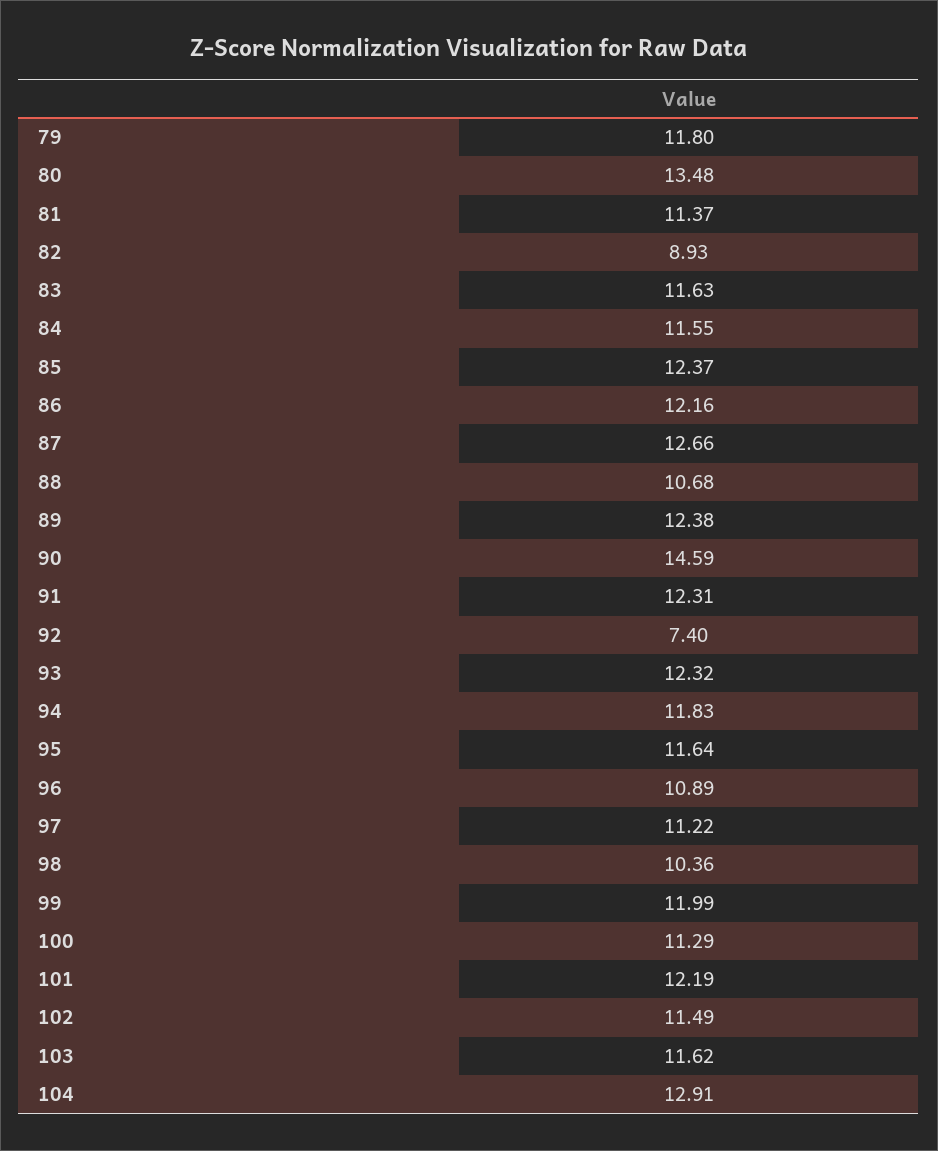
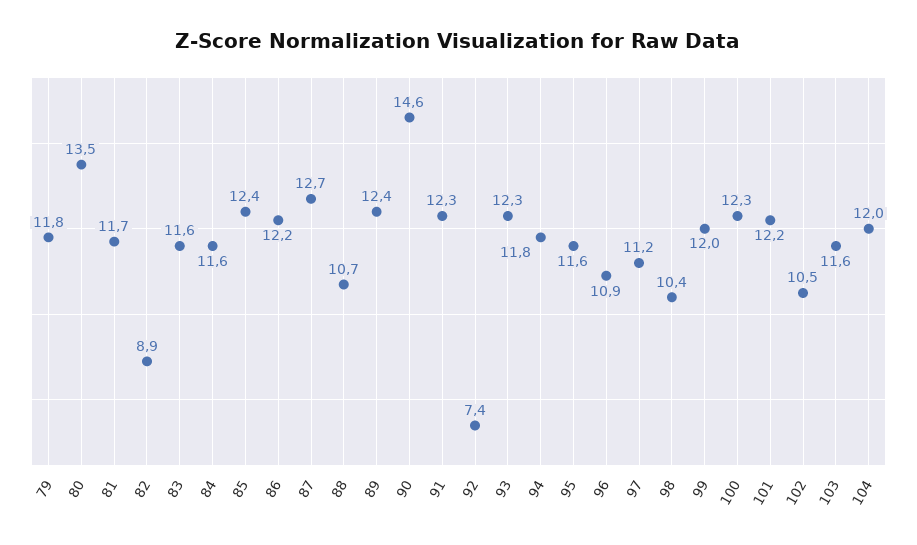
  {
    "79": 11.8,
    "80": 13.48,
-   "81": 11.37,
+   "81": 11.7,
    "82": 8.93,
    "83": 11.63,
    "84": 11.55,
    "85": 12.37,
    "86": 12.16,
    "87": 12.66,
    "88": 10.68,
    "89": 12.38,
    "90": 14.59,
    "91": 12.31,
    "92": 7.4,
    "93": 12.32,
    "94": 11.83,
    "95": 11.64,
    "96": 10.89,
    "97": 11.22,
    "98": 10.36,
    "99": 11.99,
-   "100": 11.29,
+   "100": 12.3,
    "101": 12.19,
-   "102": 11.49,
+   "102": 10.5,
    "103": 11.62,
-   "104": 12.91
+   "104": 12
  }

